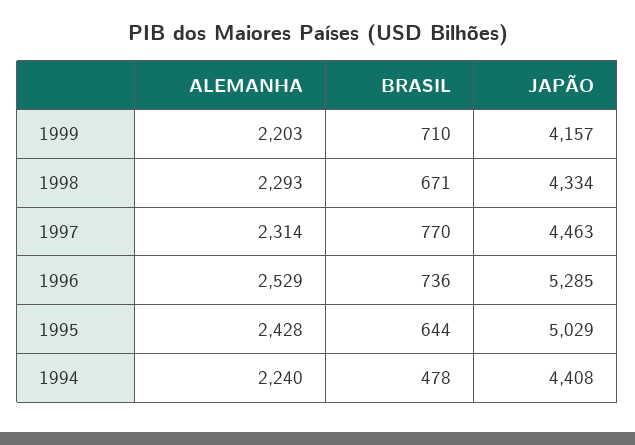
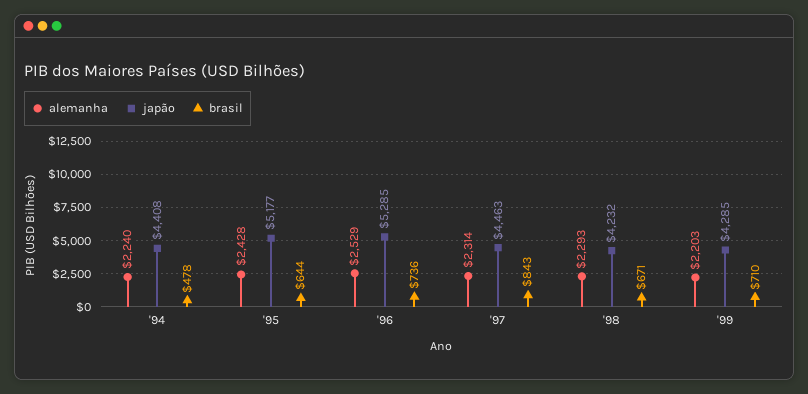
  {
    "ALEMANHA": {
      "1999": 2203,
      "1998": 2293,
      "1997": 2314,
      "1996": 2529,
      "1995": 2428,
      "1994": 2240
    },
    "BRASIL": {
      "1999": 710,
      "1998": 671,
-     "1997": 770,
+     "1997": 843,
      "1996": 736,
      "1995": 644,
      "1994": 478
    },
    "JAPÃO": {
-     "1999": 4157,
+     "1999": 4285,
-     "1998": 4334,
+     "1998": 4232,
      "1997": 4463,
      "1996": 5285,
-     "1995": 5029,
+     "1995": 5177,
      "1994": 4408
    }
  }

